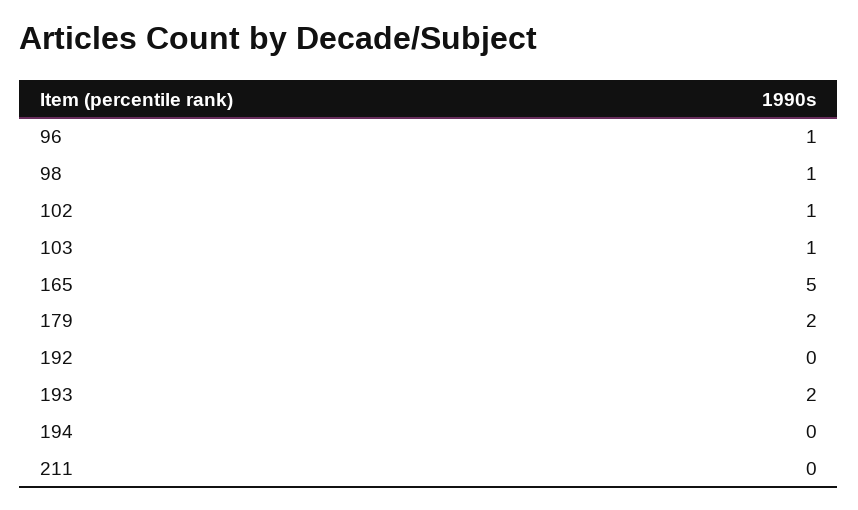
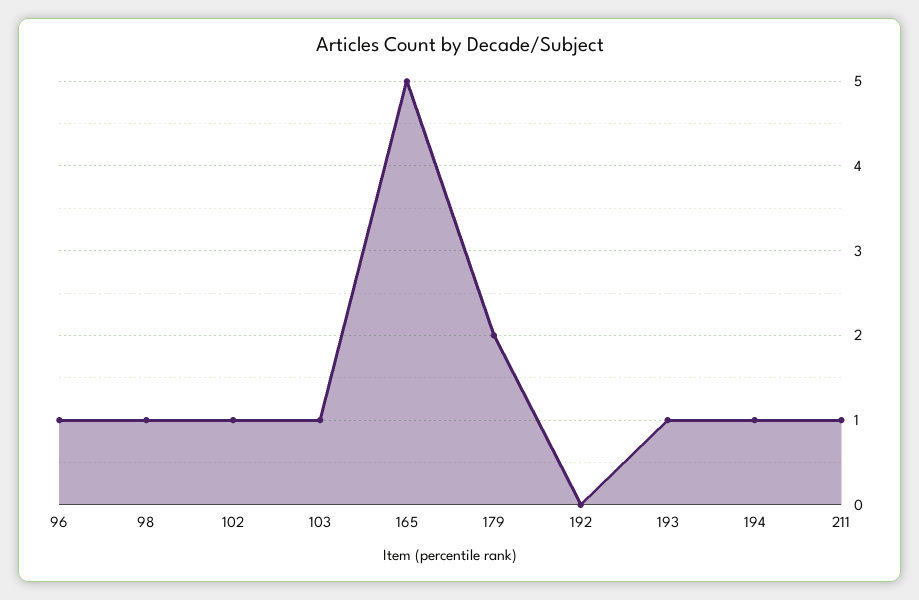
  {
    "96": 1,
    "98": 1,
    "102": 1,
    "103": 1,
    "165": 5,
    "179": 2,
    "192": 0,
-   "193": 2,
+   "193": 1,
-   "194": 0,
+   "194": 1,
-   "211": 0
+   "211": 1
  }

